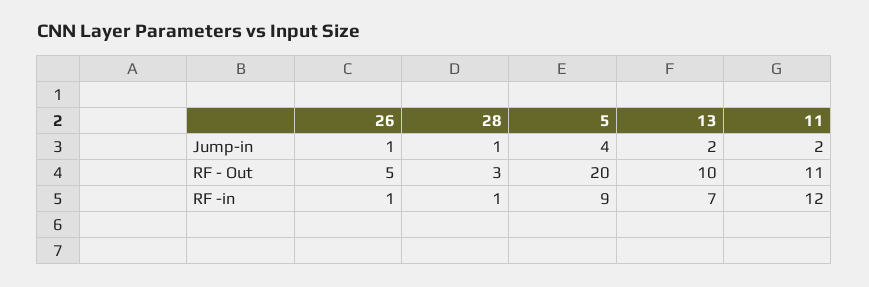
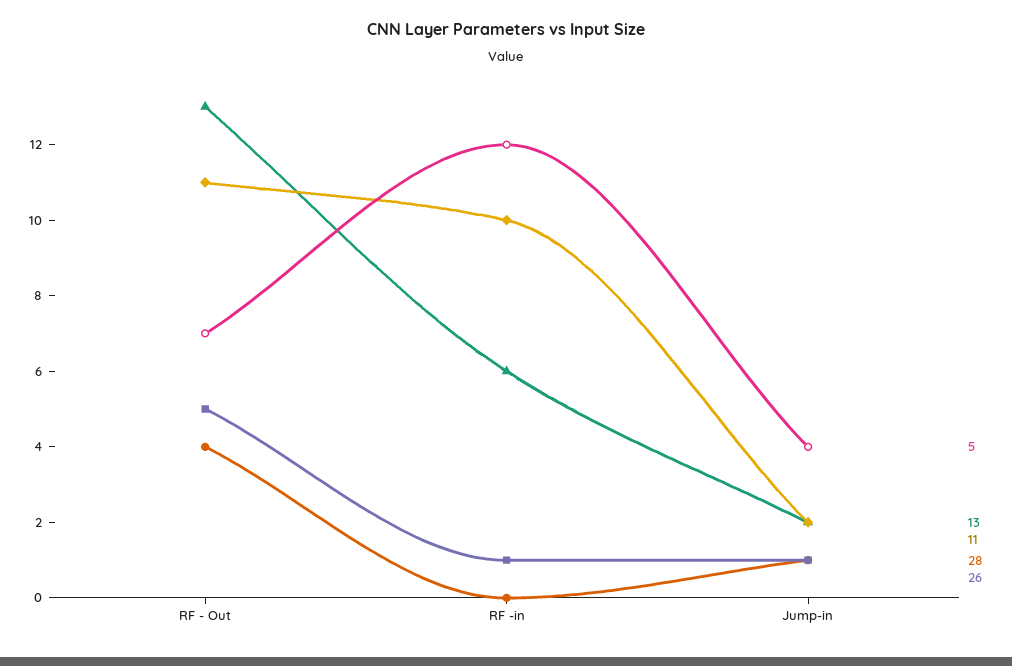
  {
    "26": {
      "Jump-in": 1,
      "RF - Out": 5,
      "RF -in": 1
    },
    "28": {
      "Jump-in": 1,
-     "RF - Out": 3,
+     "RF - Out": 4,
-     "RF -in": 1
+     "RF -in": 0
    },
    "5": {
      "Jump-in": 4,
-     "RF - Out": 20,
+     "RF - Out": 7,
-     "RF -in": 9
+     "RF -in": 12
    },
    "13": {
      "Jump-in": 2,
-     "RF - Out": 10,
+     "RF - Out": 13,
-     "RF -in": 7
+     "RF -in": 6
    },
    "11": {
      "Jump-in": 2,
      "RF - Out": 11,
-     "RF -in": 12
+     "RF -in": 10
    }
  }

